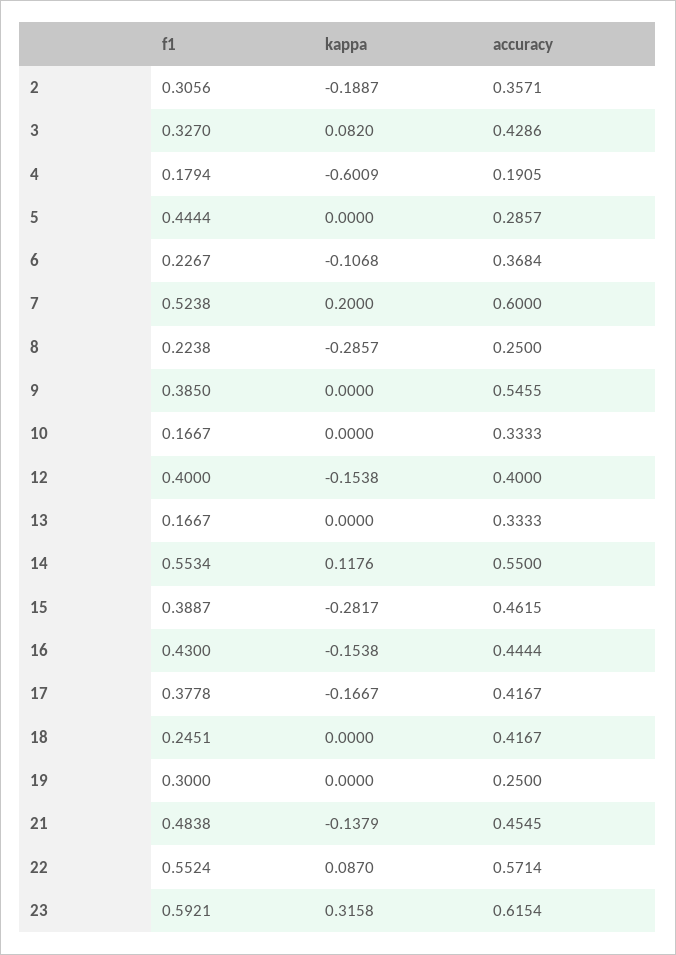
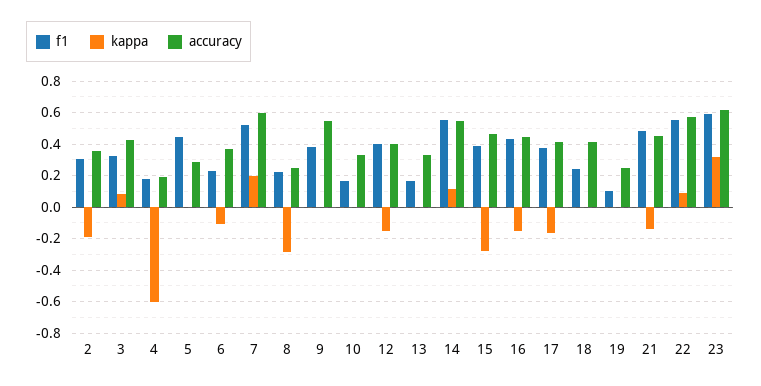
  {
    "f1": {
      "2": 0.3056,
      "3": 0.327,
      "4": 0.1794,
      "5": 0.4444,
      "6": 0.2267,
      "7": 0.5238,
      "8": 0.2238,
      "9": 0.385,
      "10": 0.1667,
      "12": 0.4,
      "13": 0.1667,
      "14": 0.5534,
      "15": 0.3887,
      "16": 0.43,
      "17": 0.3778,
      "18": 0.2451,
-     "19": 0.3,
+     "19": 0.1,
      "21": 0.4838,
      "22": 0.5524,
      "23": 0.5921
    },
    "kappa": {
      "2": -0.1887,
      "3": 0.082,
      "4": -0.6009,
      "5": 0,
      "6": -0.1068,
      "7": 0.2,
      "8": -0.2857,
      "9": 0,
      "10": 0,
      "12": -0.1538,
      "13": 0,
      "14": 0.1176,
      "15": -0.2817,
      "16": -0.1538,
      "17": -0.1667,
      "18": 0,
      "19": 0,
      "21": -0.1379,
      "22": 0.087,
      "23": 0.3158
    },
    "accuracy": {
      "2": 0.3571,
      "3": 0.4286,
      "4": 0.1905,
      "5": 0.2857,
      "6": 0.3684,
      "7": 0.6,
      "8": 0.25,
      "9": 0.5455,
      "10": 0.3333,
      "12": 0.4,
      "13": 0.3333,
      "14": 0.55,
      "15": 0.4615,
      "16": 0.4444,
      "17": 0.4167,
      "18": 0.4167,
      "19": 0.25,
      "21": 0.4545,
      "22": 0.5714,
      "23": 0.6154
    }
  }

